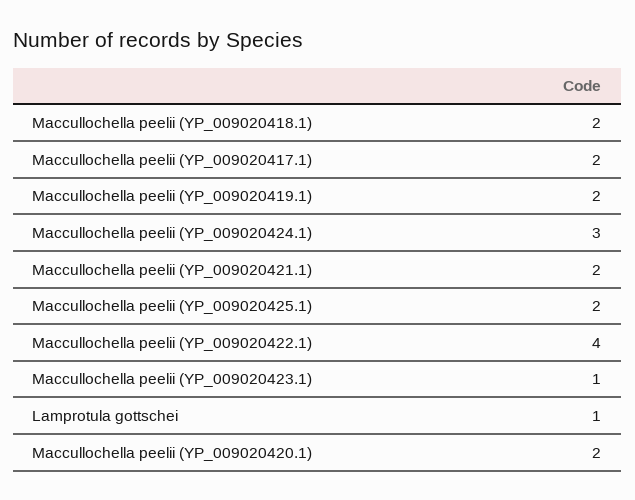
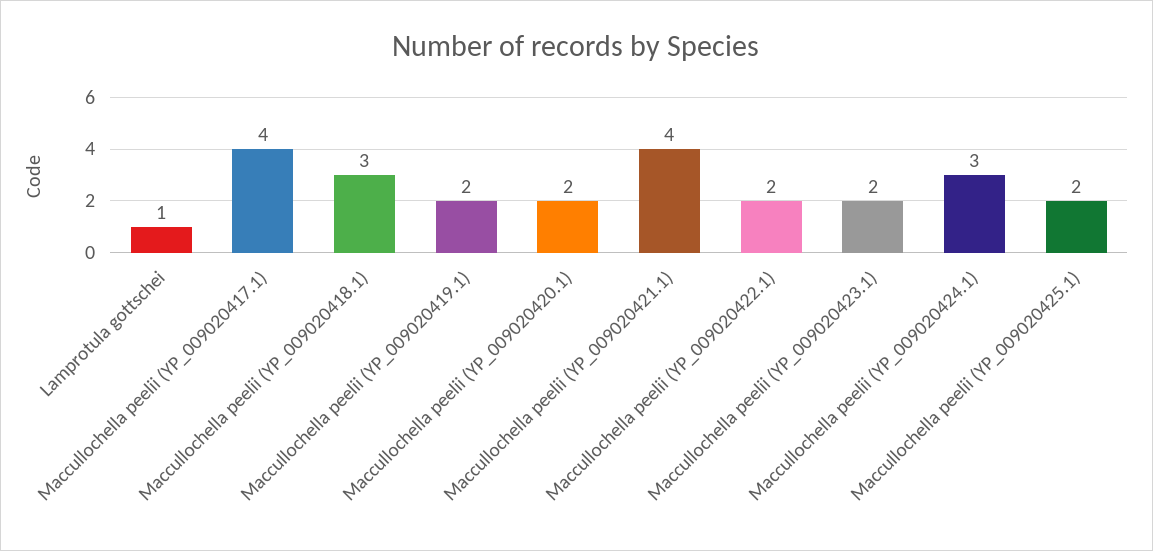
  {
-   "Maccullochella peelii (YP_009020418.1)": 2,
+   "Maccullochella peelii (YP_009020418.1)": 3,
-   "Maccullochella peelii (YP_009020417.1)": 2,
+   "Maccullochella peelii (YP_009020417.1)": 4,
    "Maccullochella peelii (YP_009020419.1)": 2,
    "Maccullochella peelii (YP_009020424.1)": 3,
-   "Maccullochella peelii (YP_009020421.1)": 2,
+   "Maccullochella peelii (YP_009020421.1)": 4,
    "Maccullochella peelii (YP_009020425.1)": 2,
-   "Maccullochella peelii (YP_009020422.1)": 4,
+   "Maccullochella peelii (YP_009020422.1)": 2,
-   "Maccullochella peelii (YP_009020423.1)": 1,
+   "Maccullochella peelii (YP_009020423.1)": 2,
    "Lamprotula gottschei": 1,
    "Maccullochella peelii (YP_009020420.1)": 2
  }

